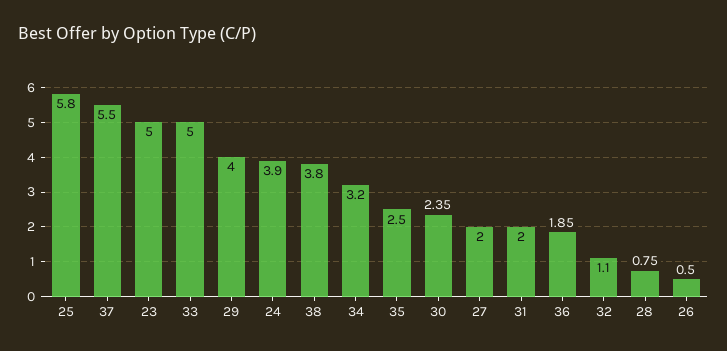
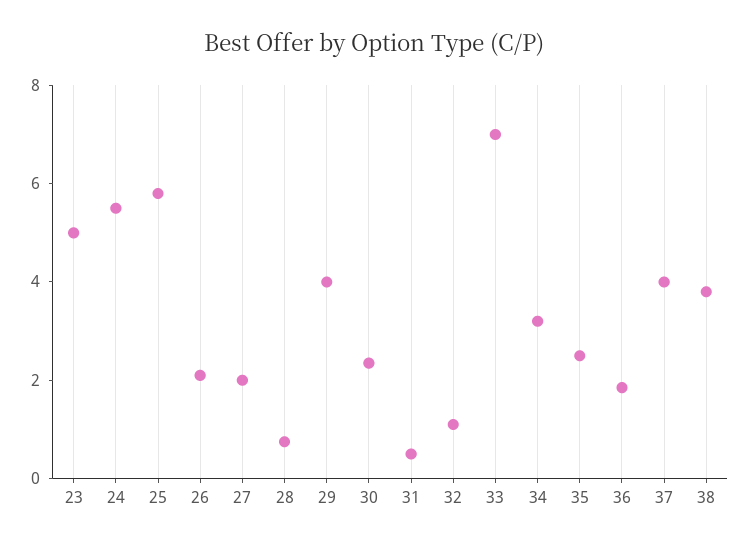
  {
    "25": 5.8,
-   "37": 5.5,
+   "37": 4,
    "23": 5,
-   "33": 5,
+   "33": 7,
    "29": 4,
-   "24": 3.9,
+   "24": 5.5,
    "38": 3.8,
    "34": 3.2,
    "35": 2.5,
    "30": 2.35,
    "27": 2,
-   "31": 2,
+   "31": 0.5,
    "36": 1.85,
    "32": 1.1,
    "28": 0.75,
-   "26": 0.5
+   "26": 2
  }

